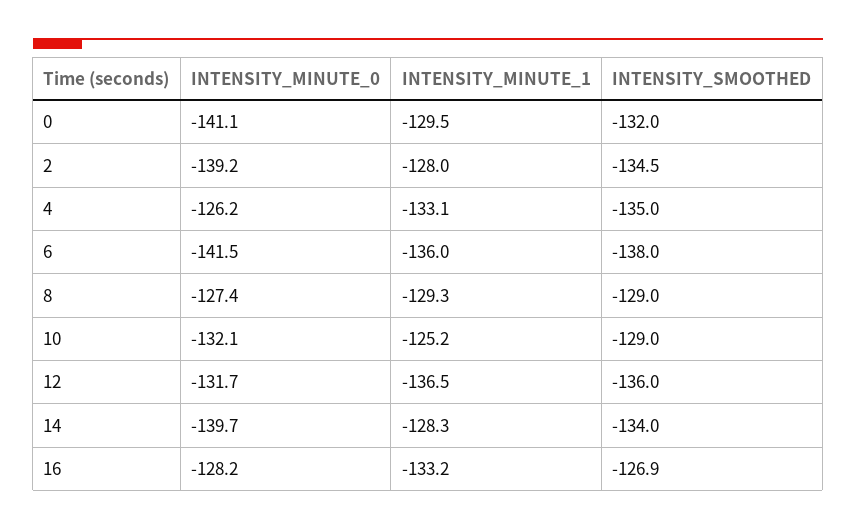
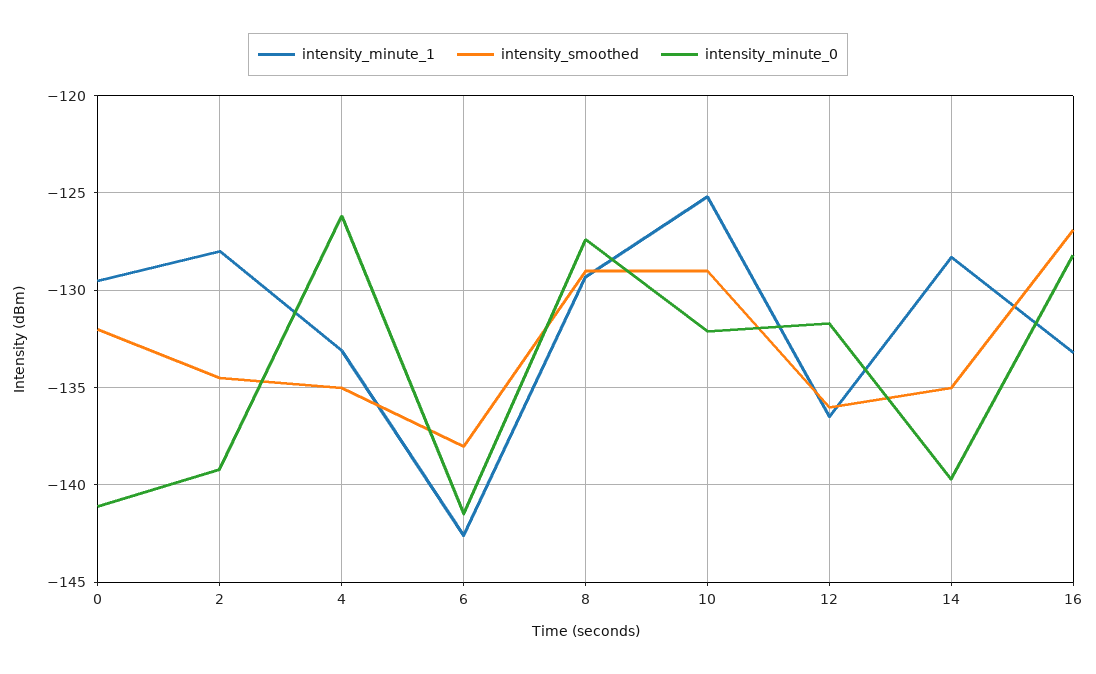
  {
    "INTENSITY_MINUTE_0": {
      "0": -141.1,
      "2": -139.2,
      "4": -126.2,
      "6": -141.5,
      "8": -127.4,
      "10": -132.1,
      "12": -131.7,
      "14": -139.7,
      "16": -128.2
    },
    "INTENSITY_MINUTE_1": {
      "0": -129.5,
      "2": -128,
      "4": -133.1,
-     "6": -136,
+     "6": -142.5,
      "8": -129.3,
      "10": -125.2,
      "12": -136.5,
      "14": -128.3,
      "16": -133.2
    },
    "INTENSITY_SMOOTHED": {
      "0": -132,
      "2": -134.5,
      "4": -135,
      "6": -138,
      "8": -129,
      "10": -129,
      "12": -136,
-     "14": -134,
+     "14": -135,
      "16": -126.9
    }
  }

